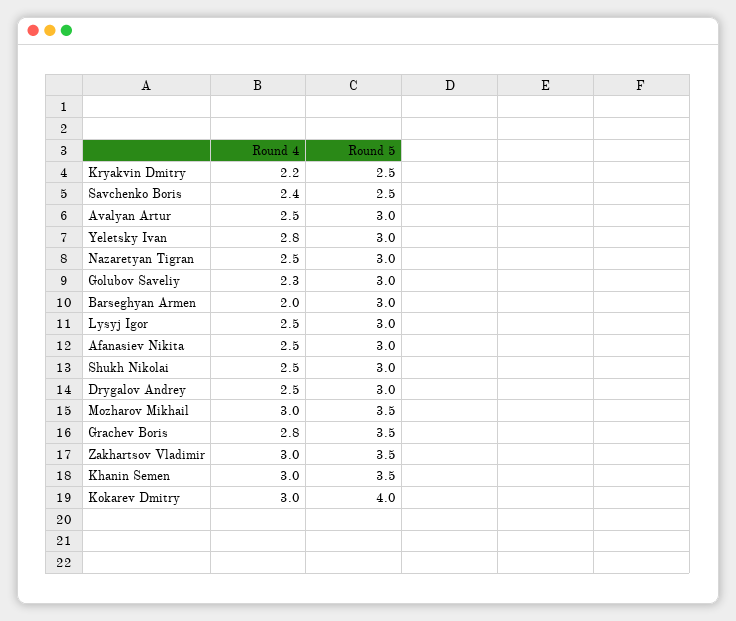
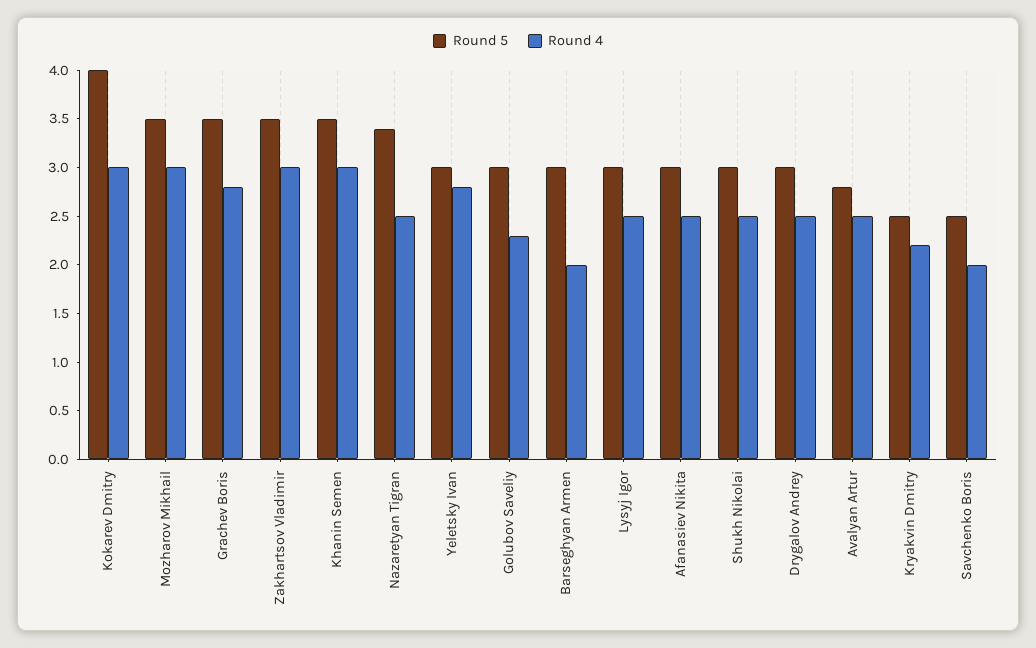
  {
    "Round 4": {
      "Kryakvin Dmitry": 2.2,
-     "Savchenko Boris": 2.4,
+     "Savchenko Boris": 2,
      "Avalyan Artur": 2.5,
      "Yeletsky Ivan": 2.8,
      "Nazaretyan Tigran": 2.5,
      "Golubov Saveliy": 2.3,
      "Barseghyan Armen": 2,
      "Lysyj Igor": 2.5,
      "Afanasiev Nikita": 2.5,
      "Shukh Nikolai": 2.5,
      "Drygalov Andrey": 2.5,
      "Mozharov Mikhail": 3,
      "Grachev Boris": 2.8,
      "Zakhartsov Vladimir": 3,
      "Khanin Semen": 3,
      "Kokarev Dmitry": 3
    },
    "Round 5": {
      "Kryakvin Dmitry": 2.5,
      "Savchenko Boris": 2.5,
-     "Avalyan Artur": 3,
+     "Avalyan Artur": 2.8,
      "Yeletsky Ivan": 3,
-     "Nazaretyan Tigran": 3,
+     "Nazaretyan Tigran": 3.4,
      "Golubov Saveliy": 3,
      "Barseghyan Armen": 3,
      "Lysyj Igor": 3,
      "Afanasiev Nikita": 3,
      "Shukh Nikolai": 3,
      "Drygalov Andrey": 3,
      "Mozharov Mikhail": 3.5,
      "Grachev Boris": 3.5,
      "Zakhartsov Vladimir": 3.5,
      "Khanin Semen": 3.5,
      "Kokarev Dmitry": 4
    }
  }

